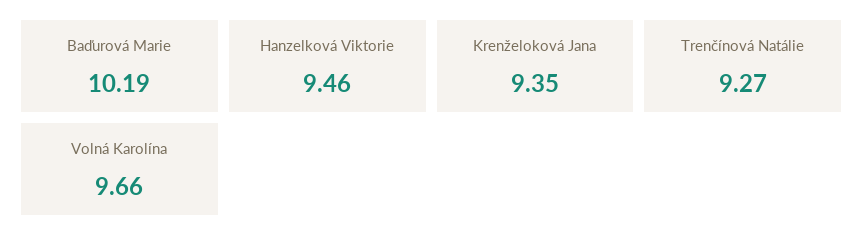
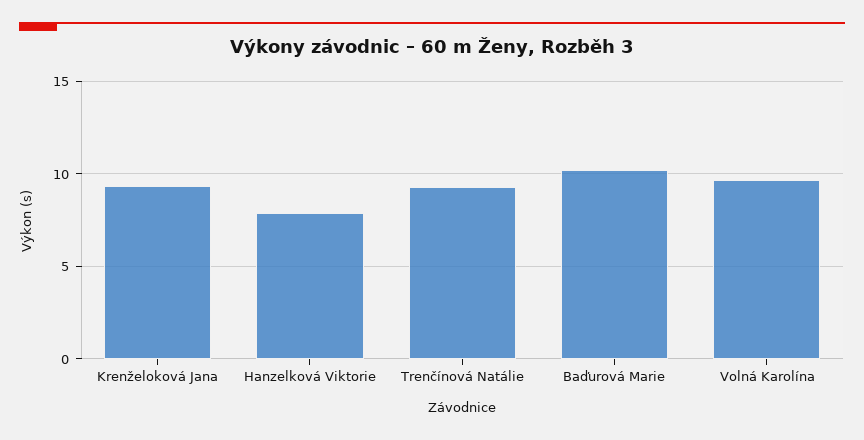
  {
    "Baďurová Marie": 10.19,
-   "Hanzelková Viktorie": 9.46,
+   "Hanzelková Viktorie": 8,
    "Krenželoková Jana": 9.35,
    "Trenčínová Natálie": 9.27,
    "Volná Karolína": 9.66
  }

